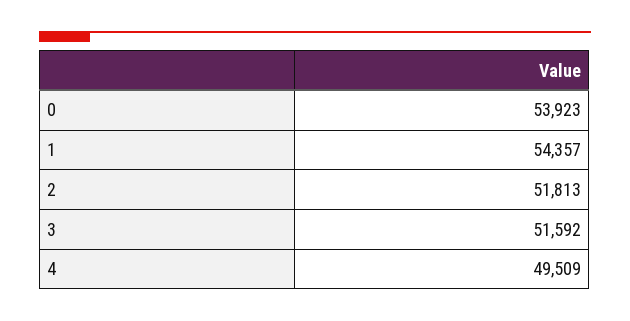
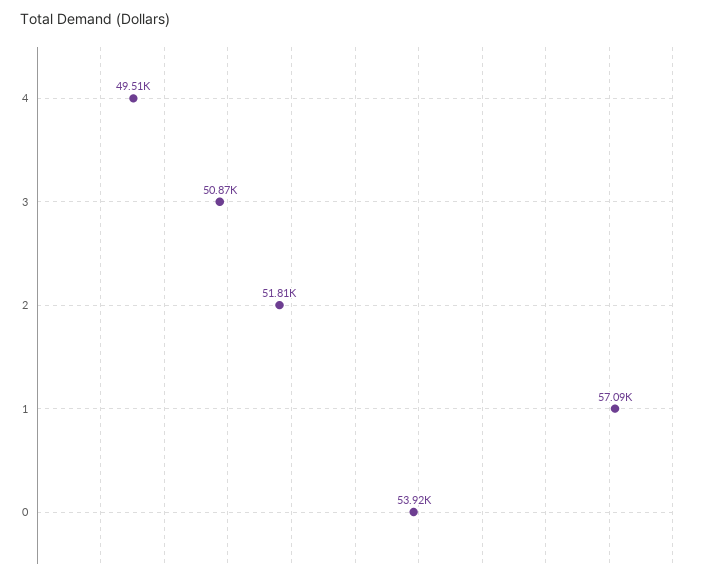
  {
    "0": 53923,
-   "1": 54357,
+   "1": 57090,
    "2": 51813,
-   "3": 51592,
+   "3": 50870,
    "4": 49509
  }

